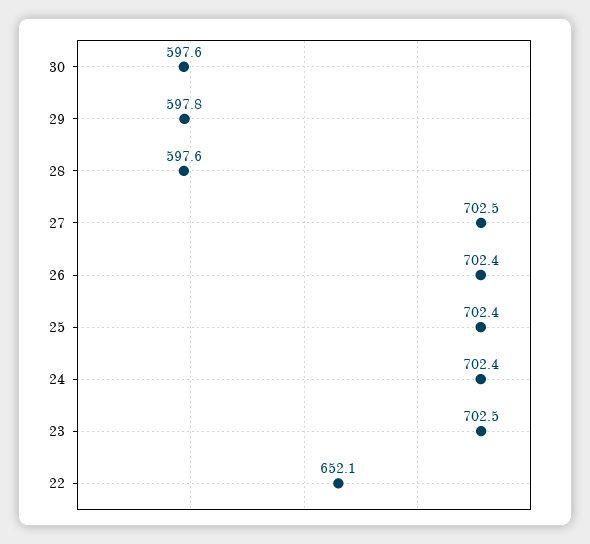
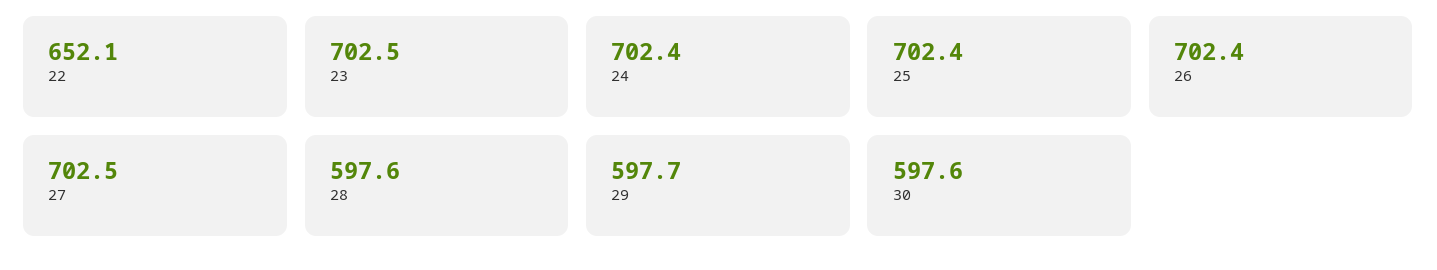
  {
    "30": 597.6,
-   "29": 597.8,
+   "29": 597.7,
    "28": 597.6,
    "27": 702.5,
    "26": 702.4,
    "25": 702.4,
    "24": 702.4,
    "23": 702.5,
    "22": 652.1
  }

